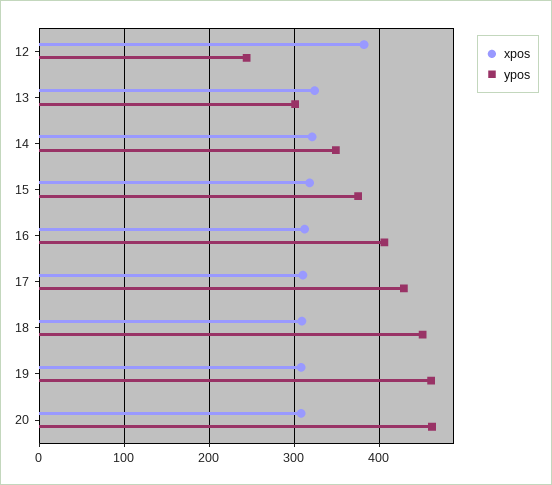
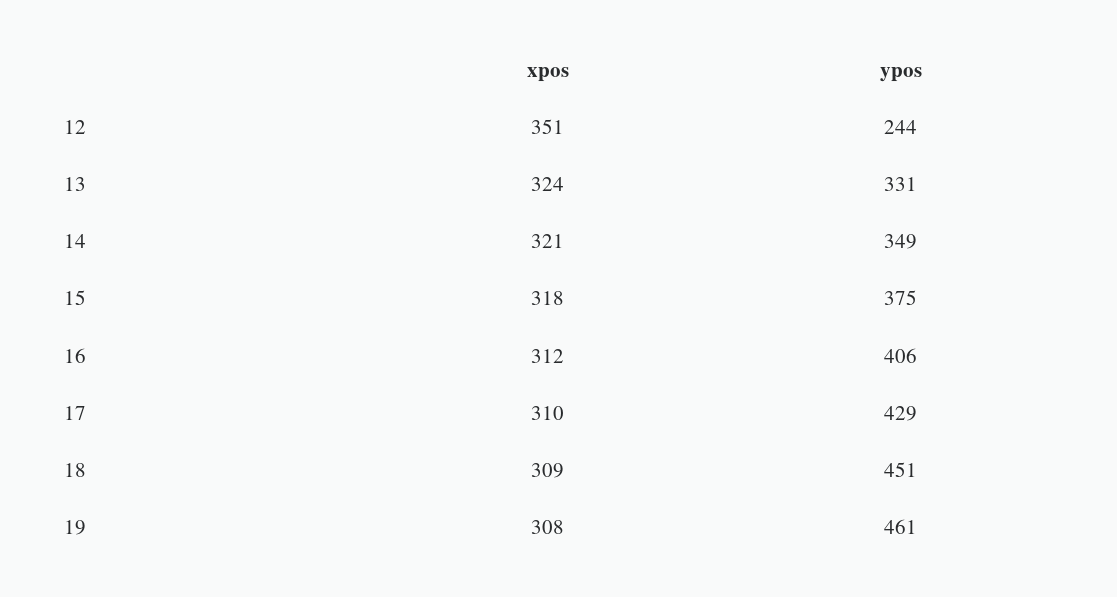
  {
    "xpos": {
-     "12": 380,
+     "12": 351,
      "13": 324,
      "14": 321,
      "15": 318,
      "16": 312,
      "17": 310,
      "18": 309,
-     "19": 308,
+     "19": 308
-     "20": 310
    },
    "ypos": {
      "12": 244,
-     "13": 300,
+     "13": 331,
      "14": 349,
      "15": 375,
      "16": 406,
      "17": 429,
      "18": 451,
-     "19": 461,
+     "19": 461
-     "20": 460
    }
  }

